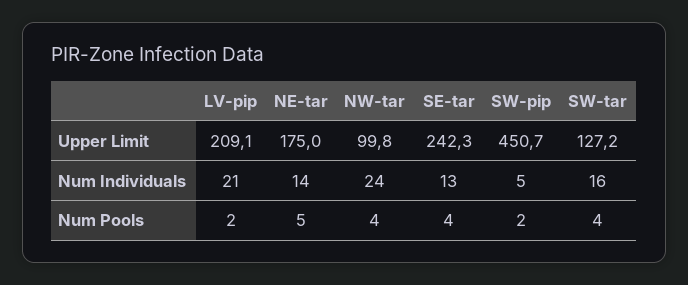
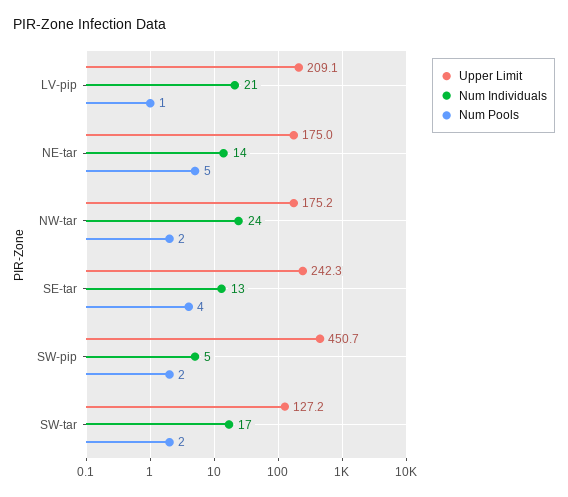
  {
    "Upper Limit": {
      "LV-pip": 209.1,
      "NE-tar": 175,
-     "NW-tar": 99.8,
+     "NW-tar": 175.2,
      "SE-tar": 242.3,
      "SW-pip": 450.7,
      "SW-tar": 127.2
    },
    "Num Individuals": {
      "LV-pip": 21,
      "NE-tar": 14,
      "NW-tar": 24,
      "SE-tar": 13,
      "SW-pip": 5,
-     "SW-tar": 16
+     "SW-tar": 17
    },
    "Num Pools": {
-     "LV-pip": 2,
+     "LV-pip": 1,
      "NE-tar": 5,
-     "NW-tar": 4,
+     "NW-tar": 2,
      "SE-tar": 4,
      "SW-pip": 2,
-     "SW-tar": 4
+     "SW-tar": 2
    }
  }

